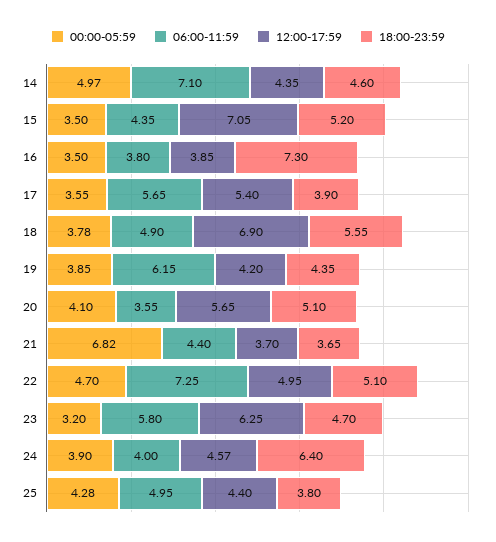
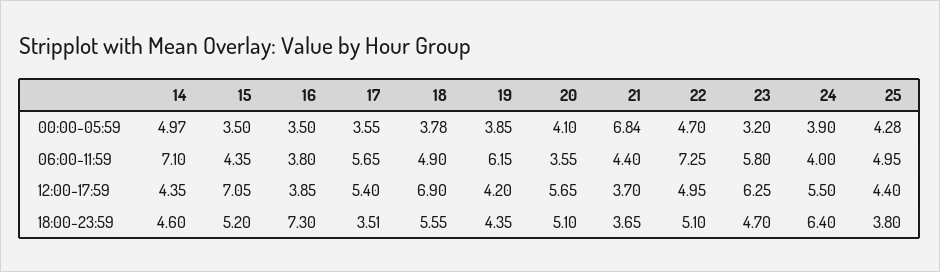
  {
    "00:00-05:59": {
      "14": 4.97,
      "15": 3.5,
      "16": 3.5,
      "17": 3.55,
      "18": 3.78,
      "19": 3.85,
      "20": 4.1,
-     "21": 6.82,
+     "21": 6.84,
      "22": 4.7,
      "23": 3.2,
      "24": 3.9,
      "25": 4.28
    },
    "06:00-11:59": {
      "14": 7.1,
      "15": 4.35,
      "16": 3.8,
      "17": 5.65,
      "18": 4.9,
      "19": 6.15,
      "20": 3.55,
      "21": 4.4,
      "22": 7.25,
      "23": 5.8,
      "24": 4,
      "25": 4.95
    },
    "12:00-17:59": {
      "14": 4.35,
      "15": 7.05,
      "16": 3.85,
      "17": 5.4,
      "18": 6.9,
      "19": 4.2,
      "20": 5.65,
      "21": 3.7,
      "22": 4.95,
      "23": 6.25,
-     "24": 4.57,
+     "24": 5.5,
      "25": 4.4
    },
    "18:00-23:59": {
      "14": 4.6,
      "15": 5.2,
      "16": 7.3,
-     "17": 3.9,
+     "17": 3.51,
      "18": 5.55,
      "19": 4.35,
      "20": 5.1,
      "21": 3.65,
      "22": 5.1,
      "23": 4.7,
      "24": 6.4,
      "25": 3.8
    }
  }

